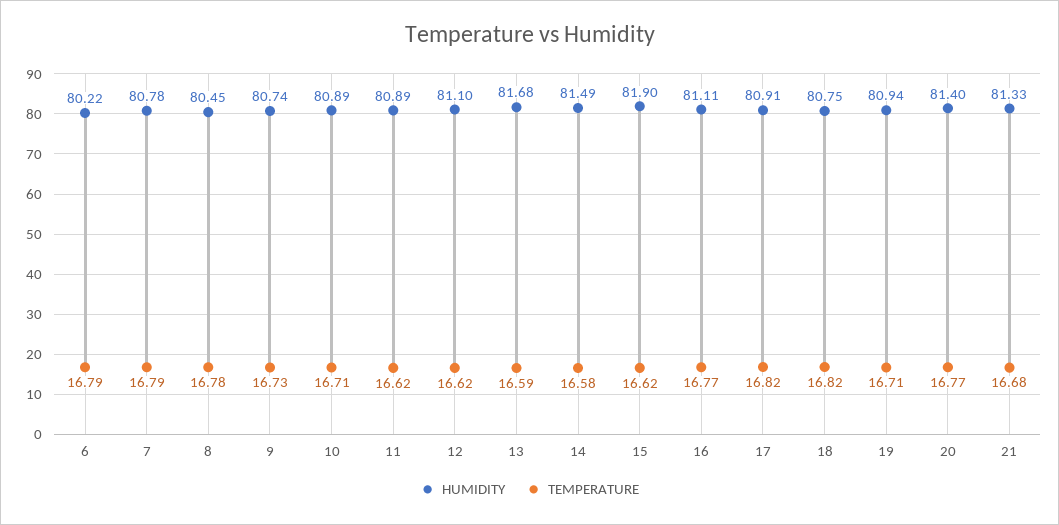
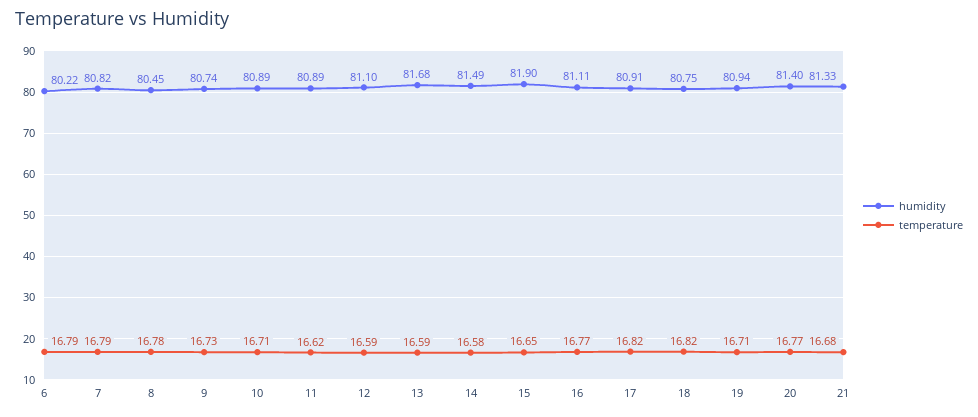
  {
    "HUMIDITY": {
      "6": 80.22,
-     "7": 80.78,
+     "7": 80.82,
      "8": 80.45,
      "9": 80.74,
      "10": 80.89,
      "11": 80.89,
      "12": 81.1,
      "13": 81.68,
      "14": 81.49,
      "15": 81.9,
      "16": 81.11,
      "17": 80.91,
      "18": 80.75,
      "19": 80.94,
      "20": 81.4,
      "21": 81.33
    },
    "TEMPERATURE": {
      "6": 16.79,
      "7": 16.79,
      "8": 16.78,
      "9": 16.73,
      "10": 16.71,
      "11": 16.62,
-     "12": 16.62,
+     "12": 16.59,
      "13": 16.59,
      "14": 16.58,
-     "15": 16.62,
+     "15": 16.65,
      "16": 16.77,
      "17": 16.82,
      "18": 16.82,
      "19": 16.71,
      "20": 16.77,
      "21": 16.68
    }
  }

